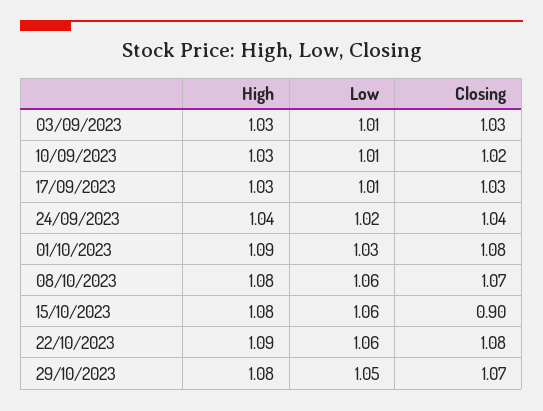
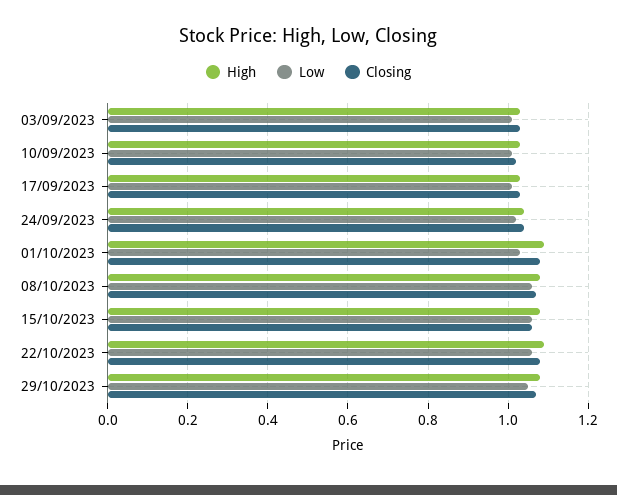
  {
    "High": {
      "03/09/2023": 1.03,
      "10/09/2023": 1.03,
      "17/09/2023": 1.03,
      "24/09/2023": 1.04,
      "01/10/2023": 1.09,
      "08/10/2023": 1.08,
      "15/10/2023": 1.08,
      "22/10/2023": 1.09,
      "29/10/2023": 1.08
    },
    "Low": {
      "03/09/2023": 1.01,
      "10/09/2023": 1.01,
      "17/09/2023": 1.01,
      "24/09/2023": 1.02,
      "01/10/2023": 1.03,
      "08/10/2023": 1.06,
      "15/10/2023": 1.06,
      "22/10/2023": 1.06,
      "29/10/2023": 1.05
    },
    "Closing": {
      "03/09/2023": 1.03,
      "10/09/2023": 1.02,
      "17/09/2023": 1.03,
      "24/09/2023": 1.04,
      "01/10/2023": 1.08,
      "08/10/2023": 1.07,
-     "15/10/2023": 0.9,
+     "15/10/2023": 1.05,
      "22/10/2023": 1.08,
      "29/10/2023": 1.07
    }
  }

